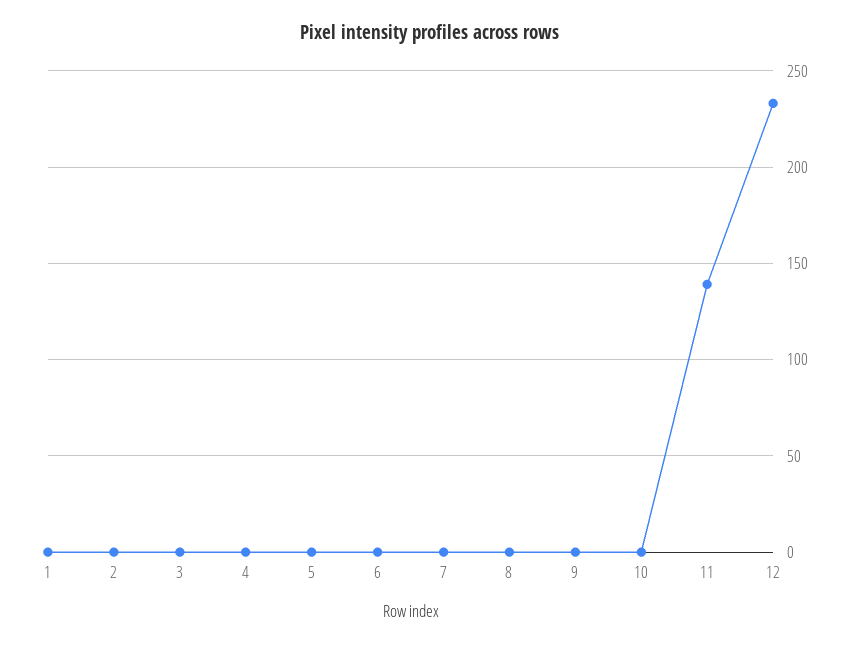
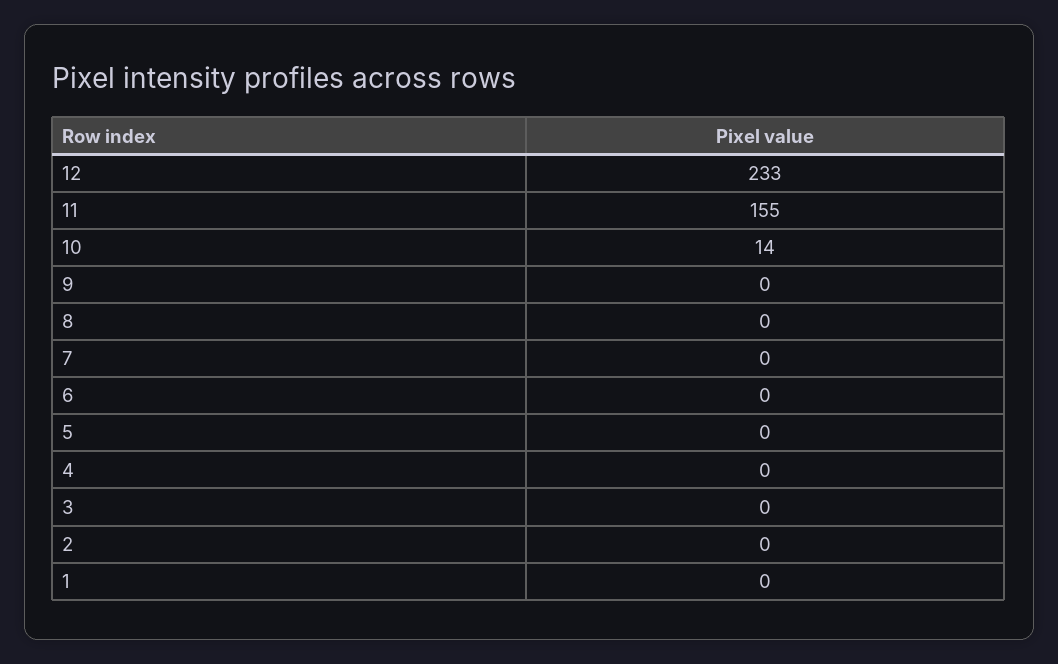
  {
    "1": 0,
    "2": 0,
    "3": 0,
    "4": 0,
    "5": 0,
    "6": 0,
    "7": 0,
    "8": 0,
    "9": 0,
-   "10": 0,
+   "10": 14,
-   "11": 140,
+   "11": 155,
    "12": 233
  }

